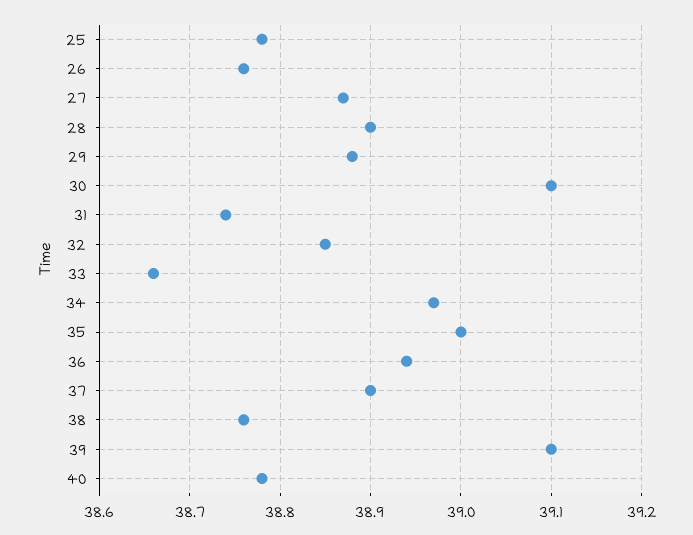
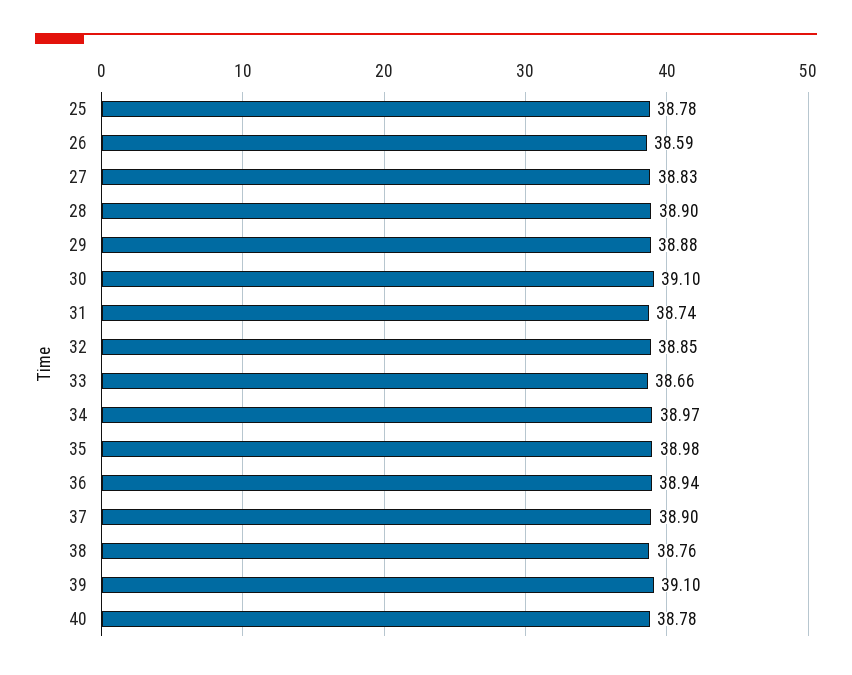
  {
    "25": 38.78,
-   "26": 38.76,
+   "26": 38.59,
-   "27": 38.87,
+   "27": 38.83,
    "28": 38.9,
    "29": 38.88,
    "30": 39.1,
    "31": 38.74,
    "32": 38.85,
    "33": 38.66,
    "34": 38.97,
-   "35": 39,
+   "35": 38.98,
    "36": 38.94,
    "37": 38.9,
    "38": 38.76,
    "39": 39.1,
    "40": 38.78
  }

